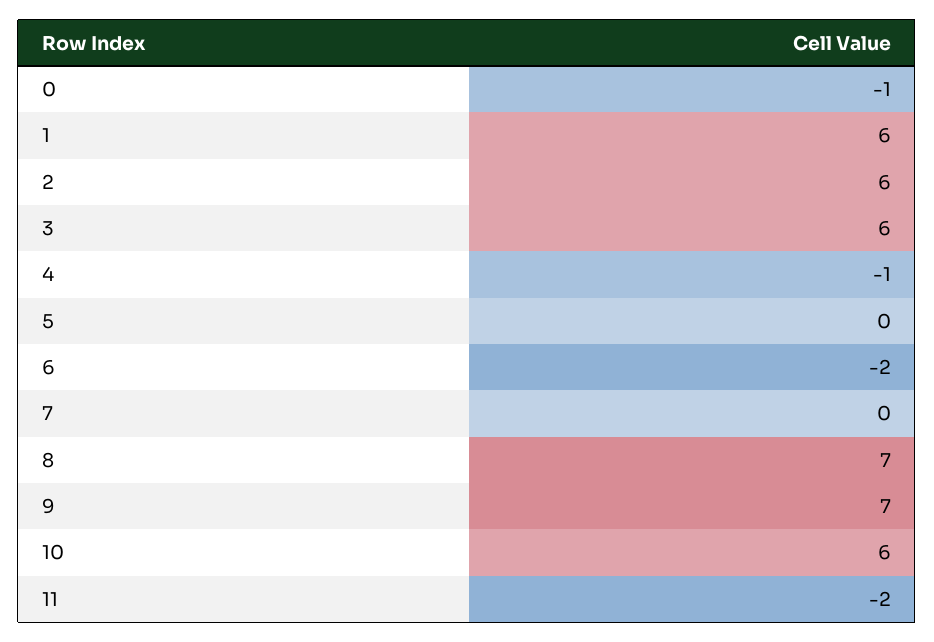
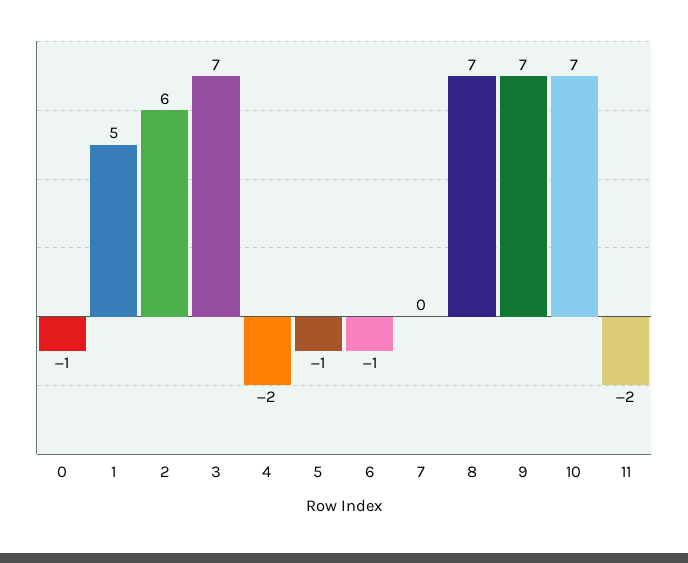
  {
    "0": -1,
-   "1": 6,
+   "1": 5,
    "2": 6,
-   "3": 6,
+   "3": 7,
-   "4": -1,
+   "4": -2,
-   "5": 0,
+   "5": -1,
-   "6": -2,
+   "6": -1,
    "7": 0,
    "8": 7,
    "9": 7,
-   "10": 6,
+   "10": 7,
    "11": -2
  }

